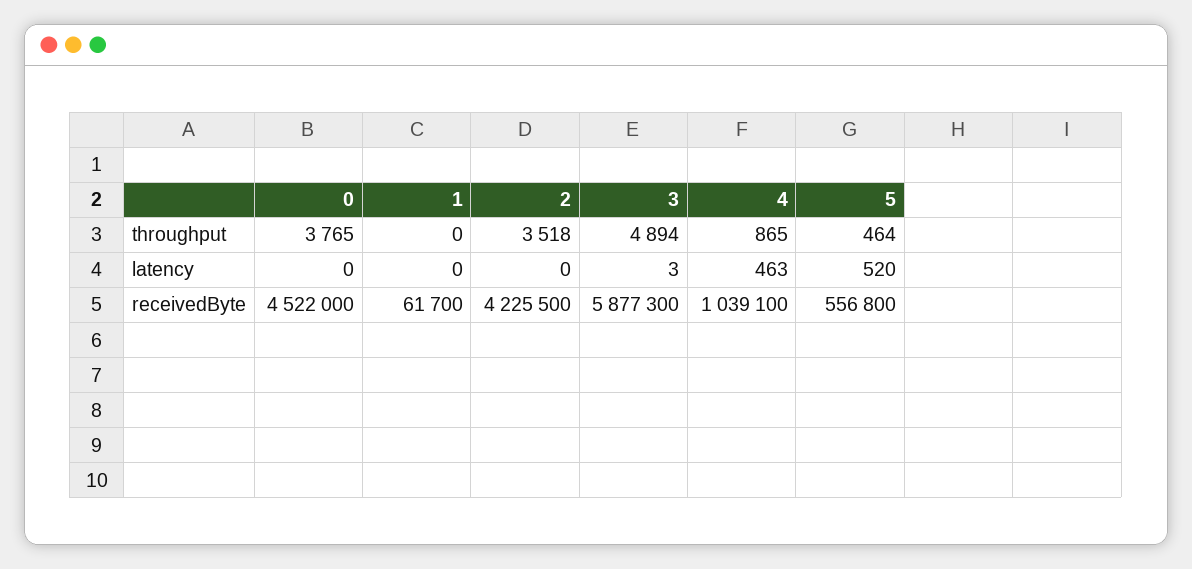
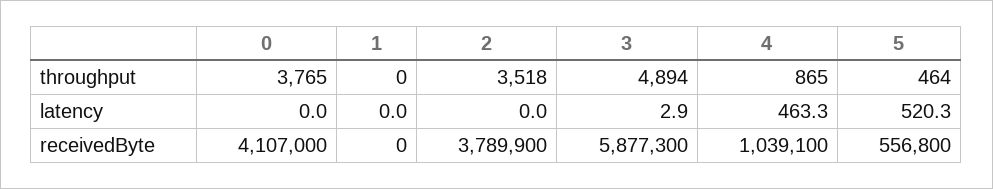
  {
    "0": {
      "throughput": 3765,
      "latency": 0,
-     "receivedByte": 4522000
+     "receivedByte": 4107000
    },
    "1": {
      "throughput": 0,
      "latency": 0,
-     "receivedByte": 61700
+     "receivedByte": 0
    },
    "2": {
      "throughput": 3518,
      "latency": 0,
-     "receivedByte": 4225500
+     "receivedByte": 3789900
    },
    "3": {
      "throughput": 4894,
      "latency": 2.9,
      "receivedByte": 5877300
    },
    "4": {
      "throughput": 865,
      "latency": 463.3,
      "receivedByte": 1039100
    },
    "5": {
      "throughput": 464,
      "latency": 520.3,
      "receivedByte": 556800
    }
  }

